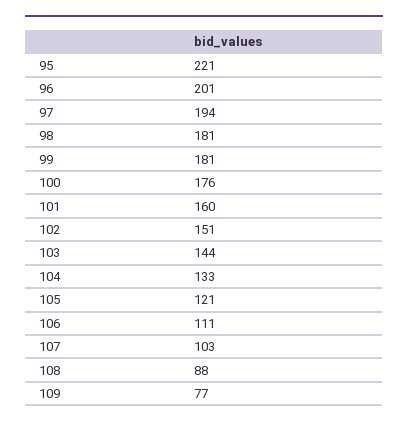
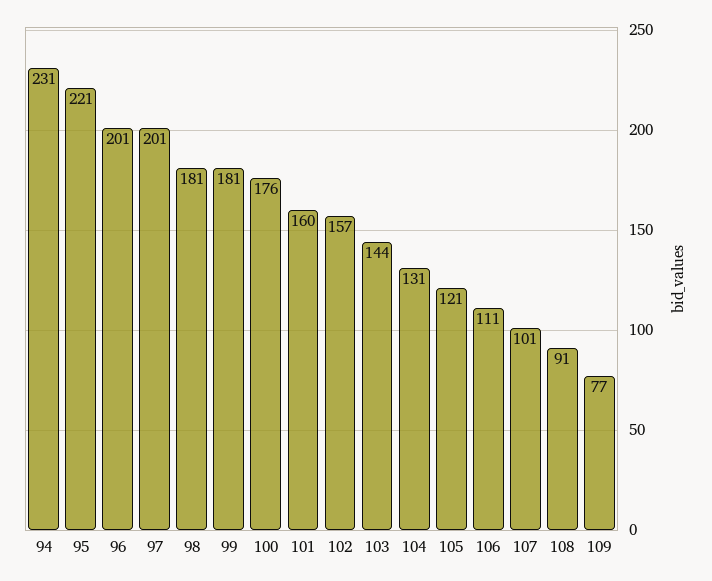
  {
    "95": 221,
    "96": 201,
-   "97": 194,
+   "97": 201,
    "98": 181,
    "99": 181,
    "100": 176,
    "101": 160,
-   "102": 151,
+   "102": 157,
    "103": 144,
-   "104": 133,
+   "104": 131,
    "105": 121,
    "106": 111,
-   "107": 103,
+   "107": 101,
-   "108": 88,
+   "108": 91,
-   "109": 77
+   "109": 77,
+   "94": 231
  }

